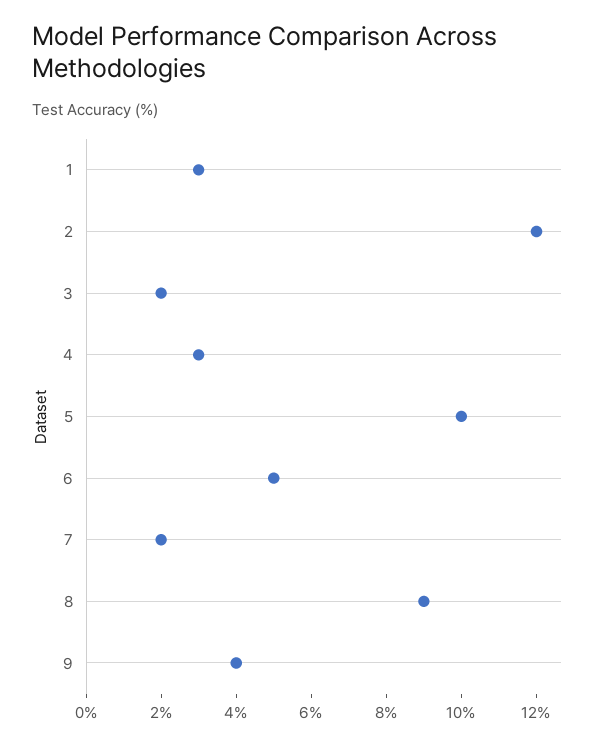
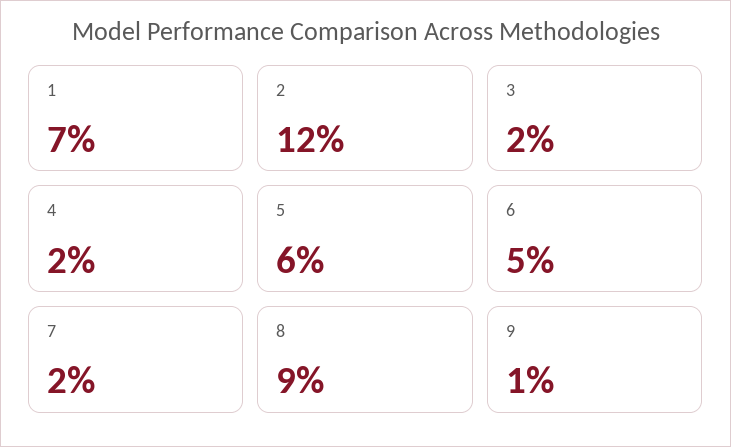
  {
-   "1": 3,
+   "1": 7,
    "2": 12,
    "3": 2,
-   "4": 3,
+   "4": 2,
-   "5": 10,
+   "5": 6,
    "6": 5,
    "7": 2,
    "8": 9,
-   "9": 4
+   "9": 1
  }

